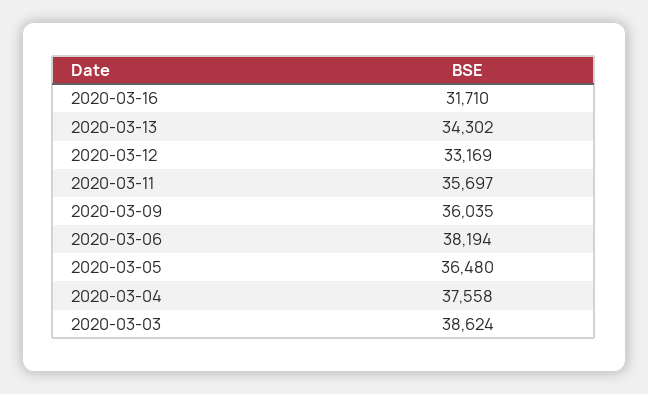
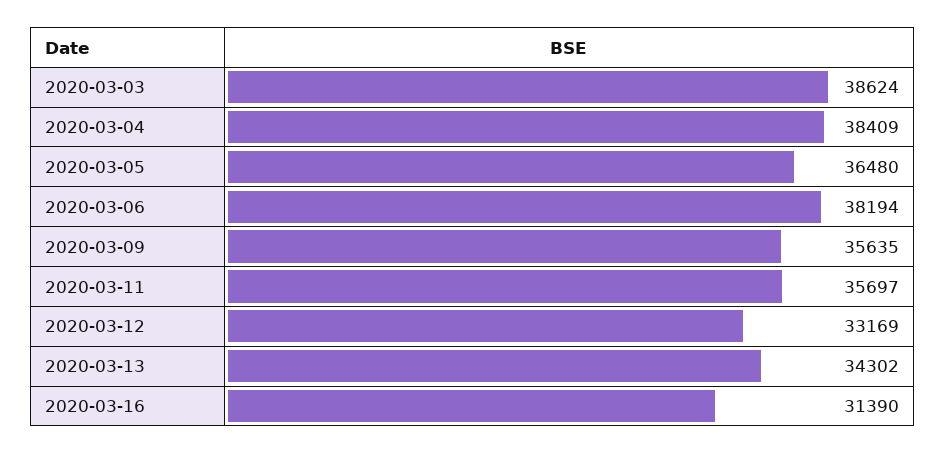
  {
-   "2020-03-16": 31710,
+   "2020-03-16": 31390,
    "2020-03-13": 34302,
    "2020-03-12": 33169,
    "2020-03-11": 35697,
-   "2020-03-09": 36035,
+   "2020-03-09": 35635,
    "2020-03-06": 38194,
    "2020-03-05": 36480,
-   "2020-03-04": 37558,
+   "2020-03-04": 38409,
    "2020-03-03": 38624
  }

